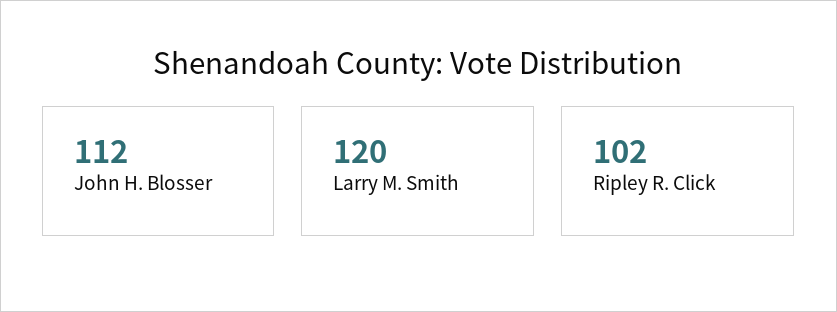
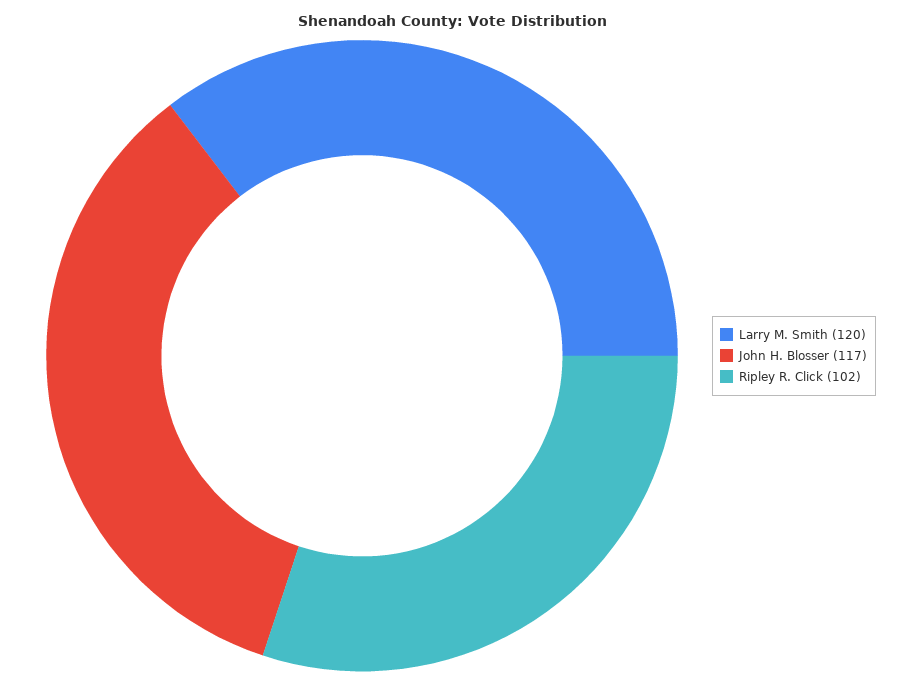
  {
-   "John H. Blosser": 112,
+   "John H. Blosser": 117,
    "Larry M. Smith": 120,
    "Ripley R. Click": 102
  }

